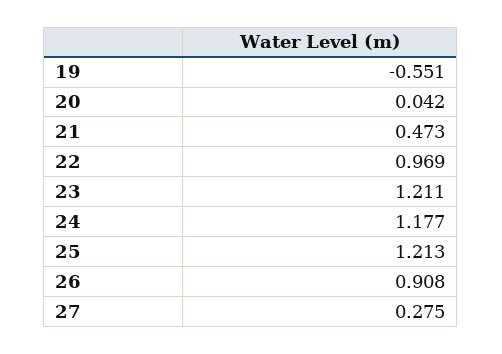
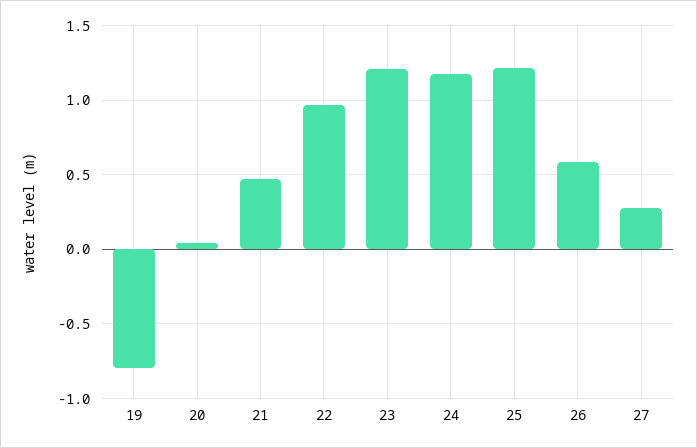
  {
-   "19": -0.551,
+   "19": -0.8,
    "20": 0.042,
    "21": 0.473,
    "22": 0.969,
    "23": 1.211,
    "24": 1.177,
    "25": 1.213,
-   "26": 0.908,
+   "26": 0.6,
    "27": 0.275
  }

